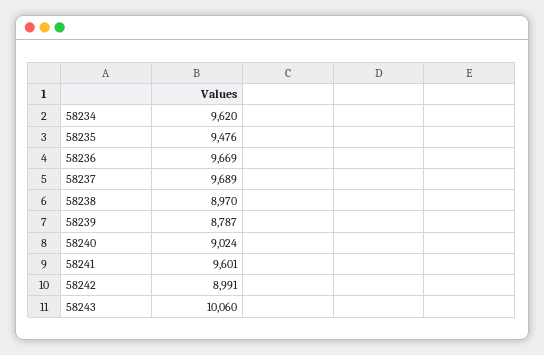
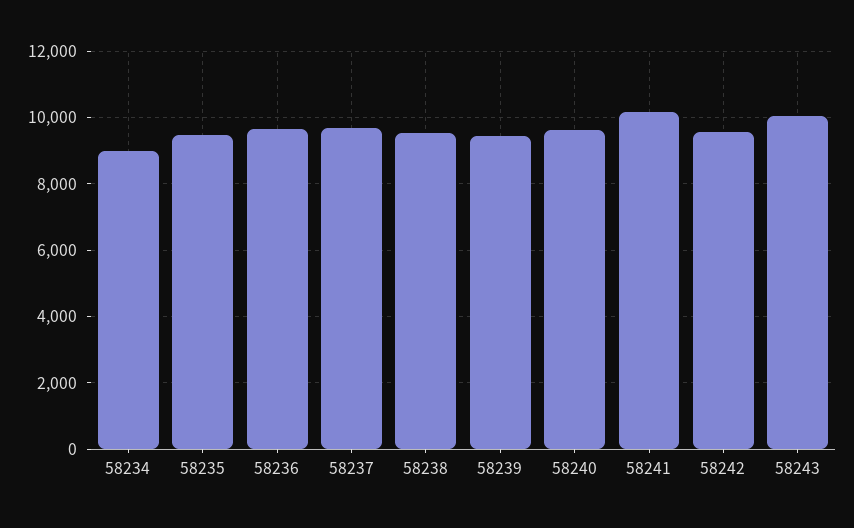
  {
-   "58234": 9620,
+   "58234": 9000,
    "58235": 9476,
    "58236": 9669,
    "58237": 9689,
-   "58238": 8970,
+   "58238": 9600,
-   "58239": 8787,
+   "58239": 9400,
-   "58240": 9024,
+   "58240": 9600,
-   "58241": 9601,
+   "58241": 10200,
-   "58242": 8991,
+   "58242": 9600,
    "58243": 10060
  }

